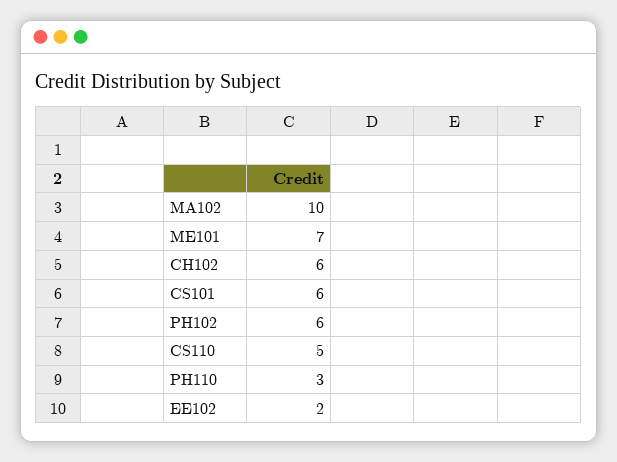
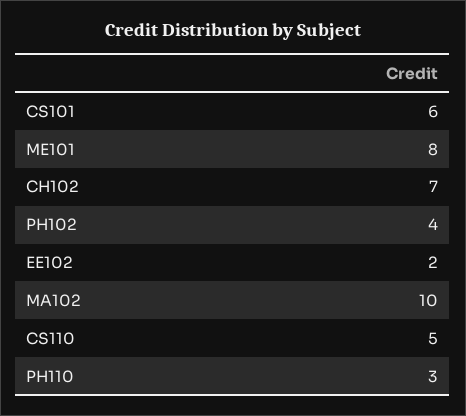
  {
    "MA102": 10,
-   "ME101": 7,
+   "ME101": 8,
-   "CH102": 6,
+   "CH102": 7,
    "CS101": 6,
-   "PH102": 6,
+   "PH102": 4,
    "CS110": 5,
    "PH110": 3,
    "EE102": 2
  }

